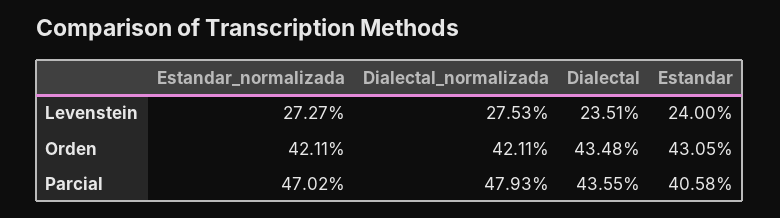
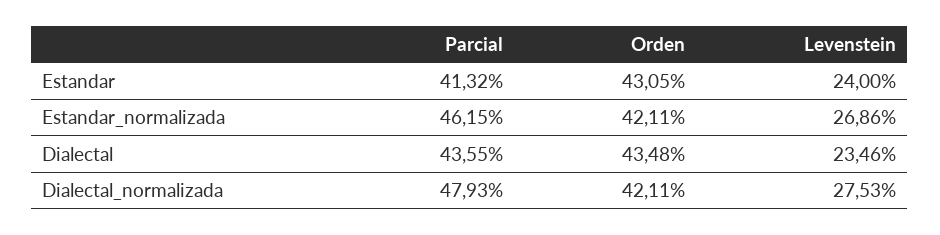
  {
    "Estandar_normalizada": {
-     "Levenstein": 27.27,
+     "Levenstein": 26.86,
      "Orden": 42.11,
-     "Parcial": 47.02
+     "Parcial": 46.15
    },
    "Dialectal_normalizada": {
      "Levenstein": 27.53,
      "Orden": 42.11,
      "Parcial": 47.93
    },
    "Dialectal": {
-     "Levenstein": 23.51,
+     "Levenstein": 23.46,
      "Orden": 43.48,
      "Parcial": 43.55
    },
    "Estandar": {
      "Levenstein": 24,
      "Orden": 43.05,
-     "Parcial": 40.58
+     "Parcial": 41.32
    }
  }

